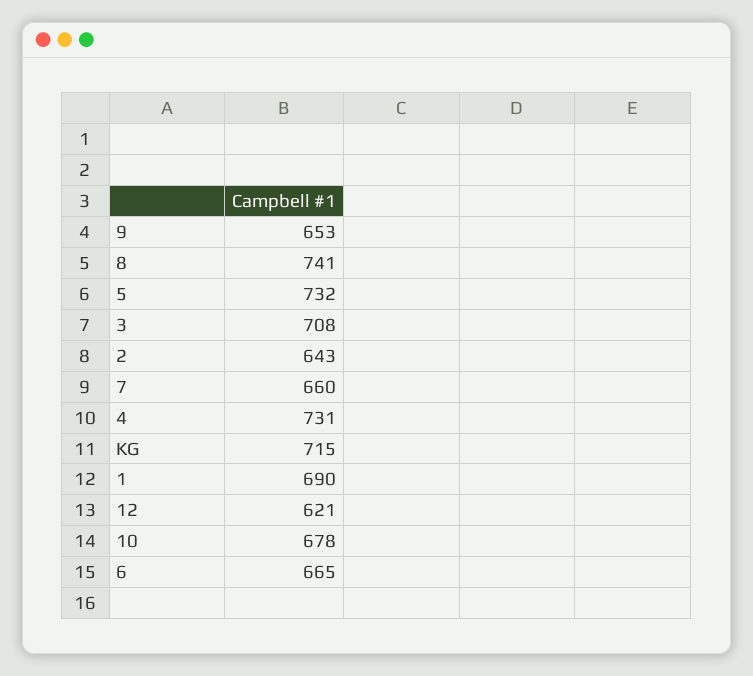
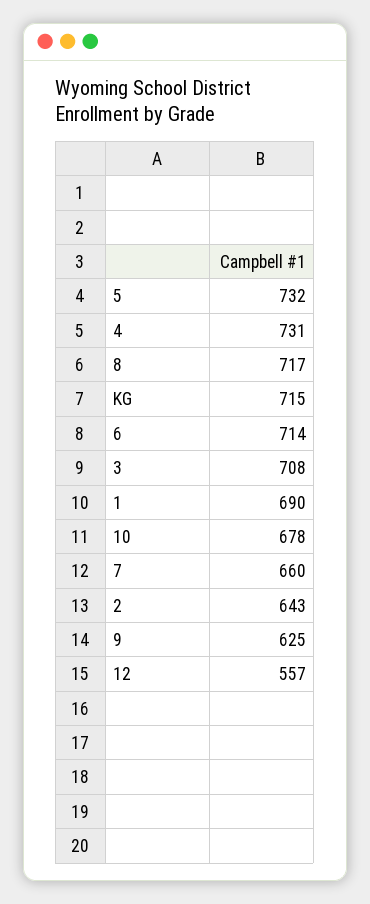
  {
-   "9": 653,
+   "9": 625,
-   "8": 741,
+   "8": 717,
    "5": 732,
    "3": 708,
    "2": 643,
    "7": 660,
    "4": 731,
    "KG": 715,
    "1": 690,
-   "12": 621,
+   "12": 557,
    "10": 678,
-   "6": 665
+   "6": 714
  }

